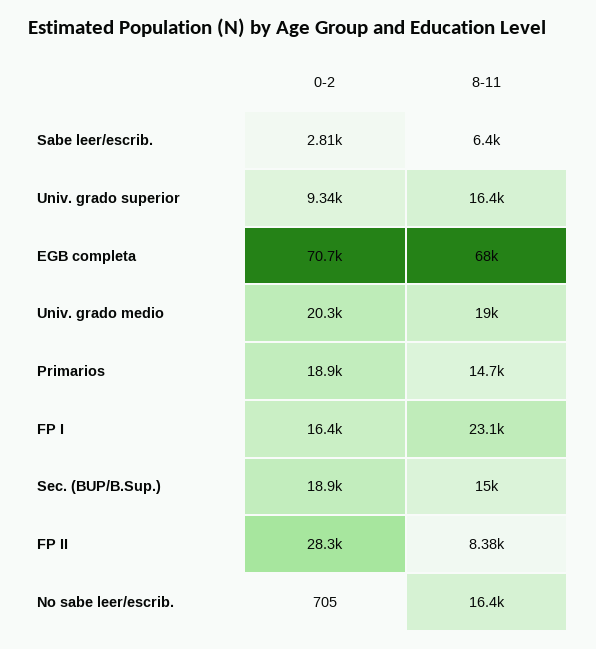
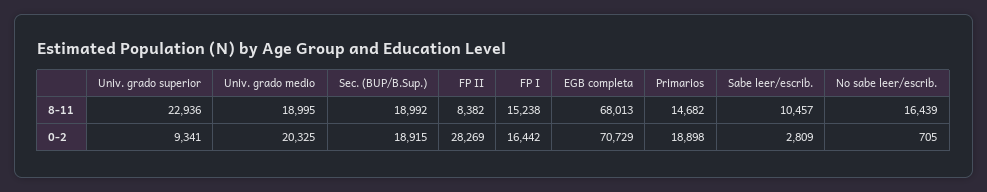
  {
    "0-2": {
      "Sabe leer/escrib.": 2809,
      "Univ. grado superior": 9341,
      "EGB completa": 70729,
      "Univ. grado medio": 20325,
      "Primarios": 18898,
      "FP I": 16442,
      "Sec. (BUP/B.Sup.)": 18915,
      "FP II": 28269,
      "No sabe leer/escrib.": 705
    },
    "8-11": {
-     "Sabe leer/escrib.": 6400,
+     "Sabe leer/escrib.": 10457,
-     "Univ. grado superior": 16400,
+     "Univ. grado superior": 22936,
      "EGB completa": 68013,
      "Univ. grado medio": 18995,
      "Primarios": 14682,
-     "FP I": 23100,
+     "FP I": 15238,
-     "Sec. (BUP/B.Sup.)": 15000,
+     "Sec. (BUP/B.Sup.)": 18992,
      "FP II": 8382,
      "No sabe leer/escrib.": 16439
    }
  }

